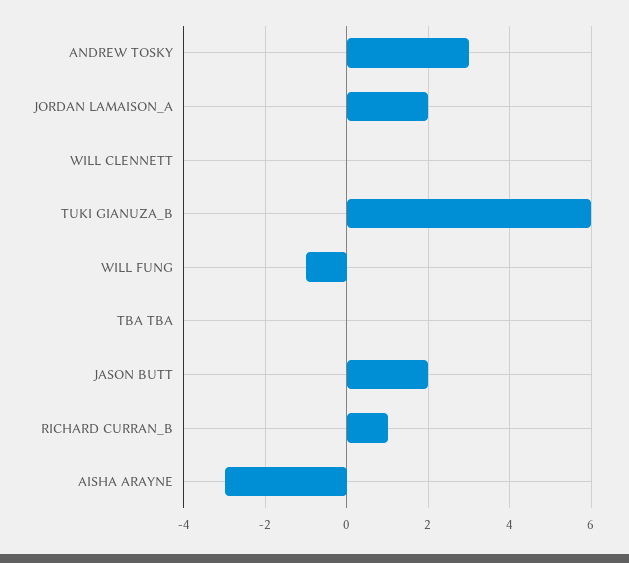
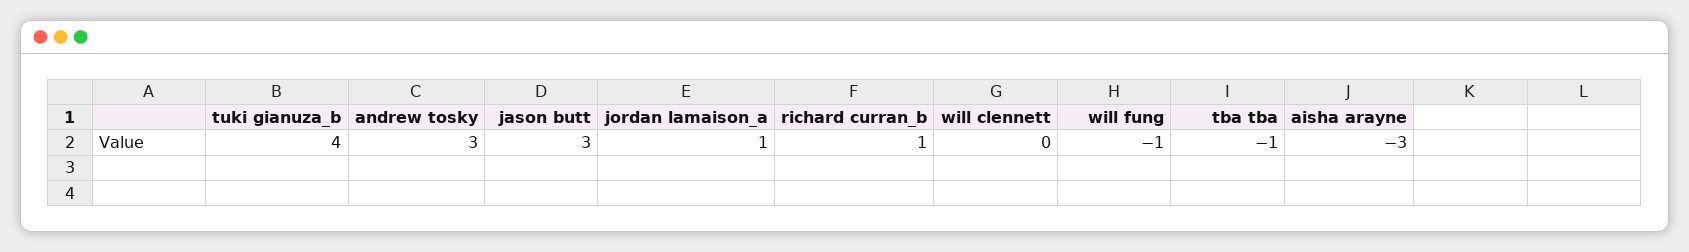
  {
    "ANDREW TOSKY": 3,
-   "JORDAN LAMAISON_A": 2,
+   "JORDAN LAMAISON_A": 1,
    "WILL CLENNETT": 0,
-   "TUKI GIANUZA_B": 6,
+   "TUKI GIANUZA_B": 4,
    "WILL FUNG": -1,
-   "TBA TBA": 0,
+   "TBA TBA": -1,
-   "JASON BUTT": 2,
+   "JASON BUTT": 3,
    "RICHARD CURRAN_B": 1,
    "AISHA ARAYNE": -3
  }

